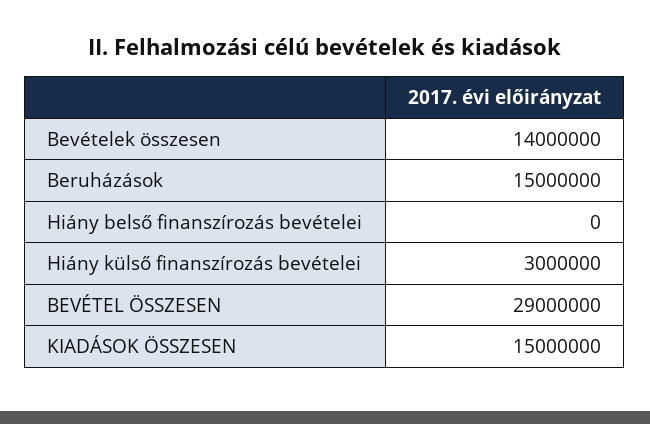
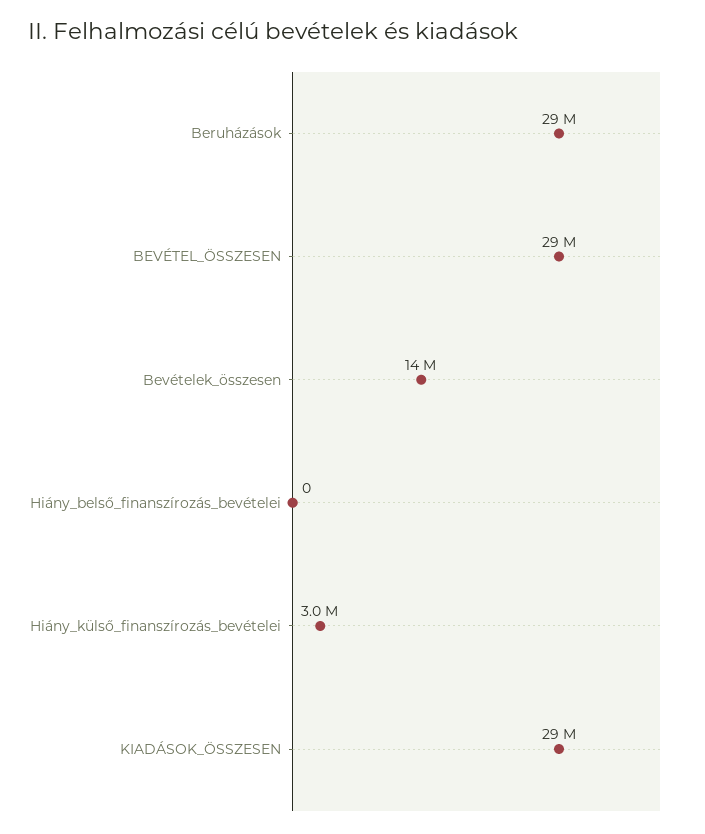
  {
    "Bevételek összesen": 14000000,
-   "Beruházások": 15000000,
+   "Beruházások": 29000000,
    "Hiány belső finanszírozás bevételei": 0,
    "Hiány külső finanszírozás bevételei": 3000000,
    "BEVÉTEL ÖSSZESEN": 29000000,
-   "KIADÁSOK ÖSSZESEN": 15000000
+   "KIADÁSOK ÖSSZESEN": 29000000
  }

